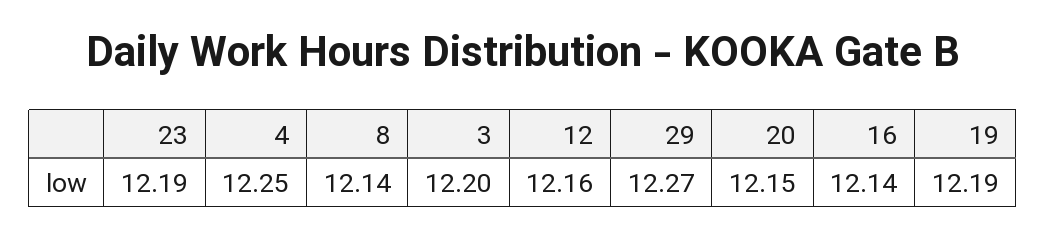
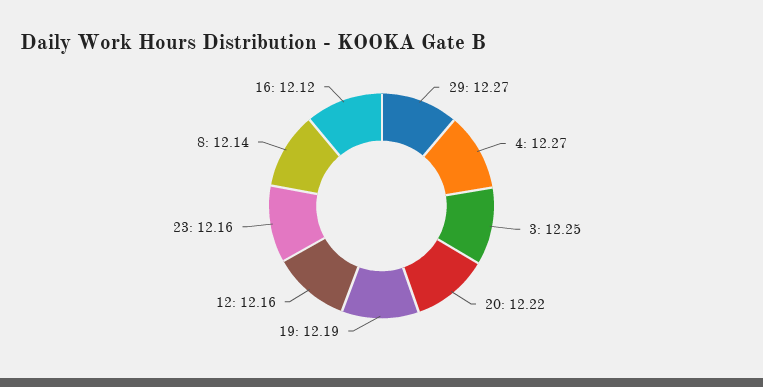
  {
-   "23": 12.19,
+   "23": 12.16,
-   "4": 12.25,
+   "4": 12.27,
    "8": 12.14,
-   "3": 12.2,
+   "3": 12.25,
    "12": 12.16,
    "29": 12.27,
-   "20": 12.15,
+   "20": 12.22,
-   "16": 12.14,
+   "16": 12.12,
    "19": 12.19
  }

